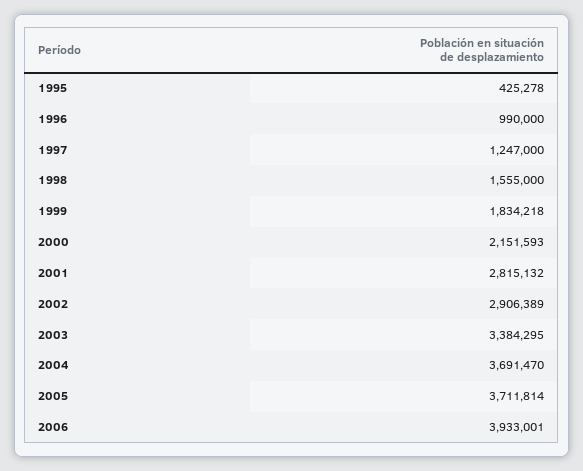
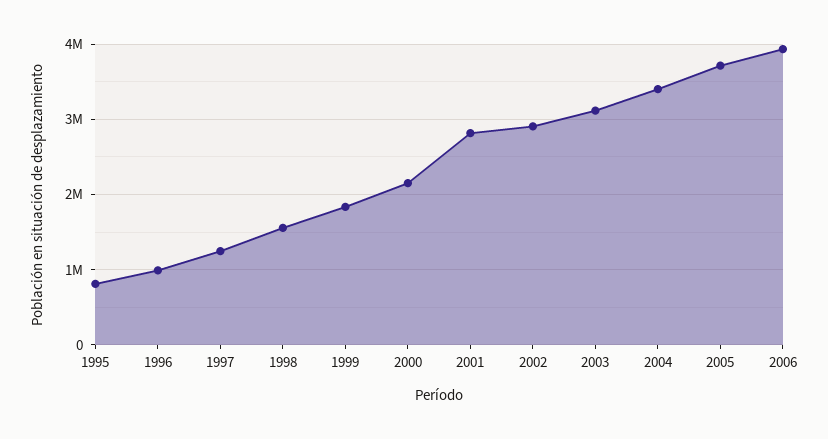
  {
-   "1995": 425278,
+   "1995": 800000,
    "1996": 990000,
    "1997": 1247000,
    "1998": 1555000,
    "1999": 1834218,
    "2000": 2151593,
    "2001": 2815132,
    "2002": 2906389,
-   "2003": 3384295,
+   "2003": 3100000,
-   "2004": 3691470,
+   "2004": 3400000,
    "2005": 3711814,
    "2006": 3933001
  }

